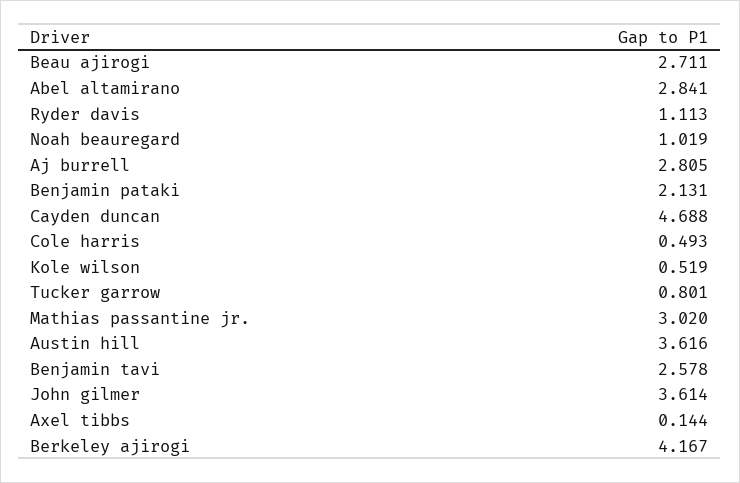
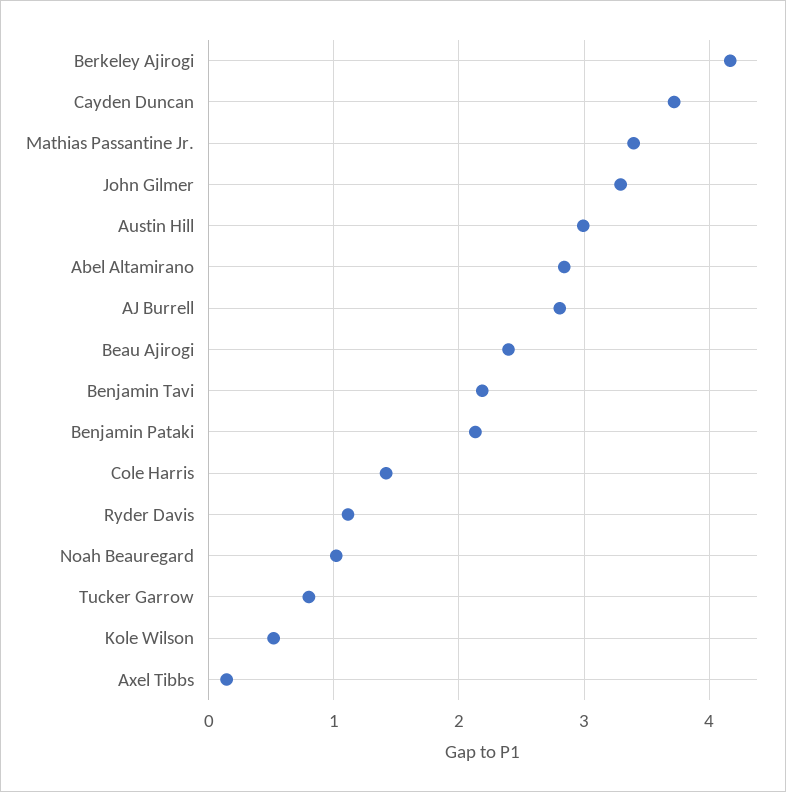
  {
-   "Beau ajirogi": 2.711,
+   "Beau ajirogi": 2.4,
    "Abel altamirano": 2.841,
    "Ryder davis": 1.113,
    "Noah beauregard": 1.019,
    "Aj burrell": 2.805,
    "Benjamin pataki": 2.131,
-   "Cayden duncan": 4.688,
+   "Cayden duncan": 3.7,
-   "Cole harris": 0.493,
+   "Cole harris": 1.4,
    "Kole wilson": 0.519,
    "Tucker garrow": 0.801,
-   "Mathias passantine jr.": 3.02,
+   "Mathias passantine jr.": 3.4,
-   "Austin hill": 3.616,
+   "Austin hill": 3,
-   "Benjamin tavi": 2.578,
+   "Benjamin tavi": 2.2,
-   "John gilmer": 3.614,
+   "John gilmer": 3.3,
    "Axel tibbs": 0.144,
    "Berkeley ajirogi": 4.167
  }

